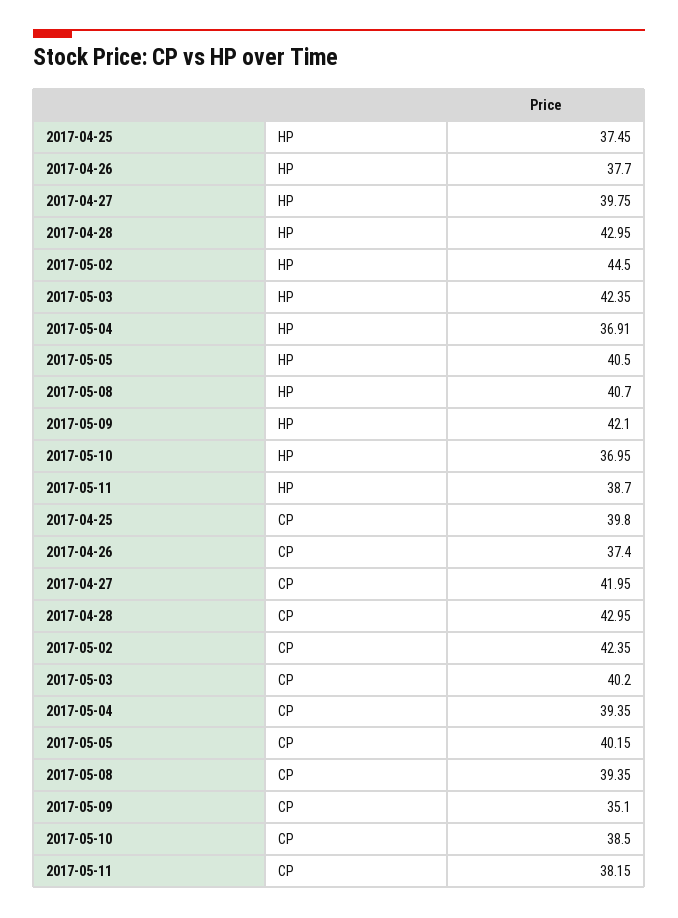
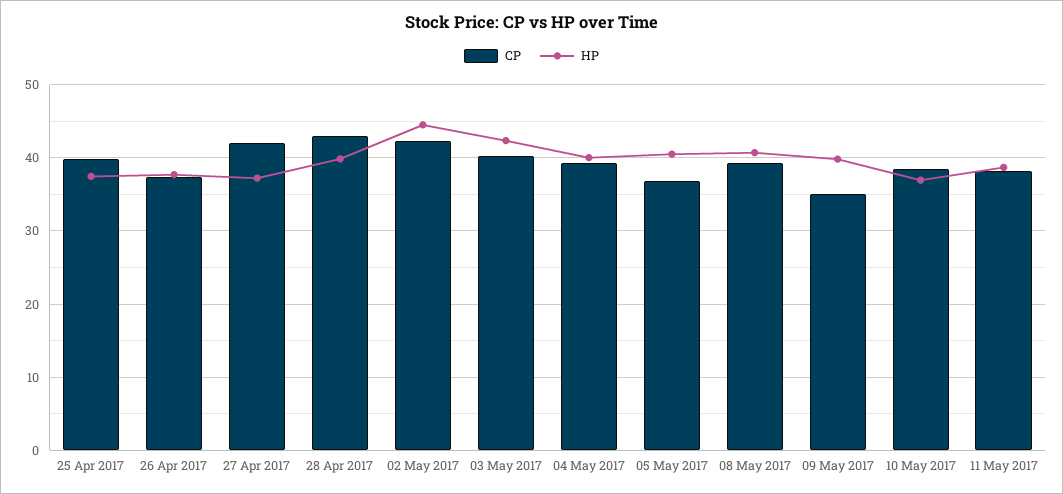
  {
    "HP": {
      "2017-04-25": 37.45,
      "2017-04-26": 37.7,
-     "2017-04-27": 39.75,
+     "2017-04-27": 37,
-     "2017-04-28": 42.95,
+     "2017-04-28": 40,
      "2017-05-02": 44.5,
      "2017-05-03": 42.35,
-     "2017-05-04": 36.91,
+     "2017-05-04": 40,
      "2017-05-05": 40.5,
      "2017-05-08": 40.7,
-     "2017-05-09": 42.1,
+     "2017-05-09": 40,
      "2017-05-10": 36.95,
      "2017-05-11": 38.7
    },
    "CP": {
      "2017-04-25": 39.8,
      "2017-04-26": 37.4,
      "2017-04-27": 41.95,
      "2017-04-28": 42.95,
      "2017-05-02": 42.35,
      "2017-05-03": 40.2,
      "2017-05-04": 39.35,
-     "2017-05-05": 40.15,
+     "2017-05-05": 37,
      "2017-05-08": 39.35,
      "2017-05-09": 35.1,
      "2017-05-10": 38.5,
      "2017-05-11": 38.15
    }
  }

